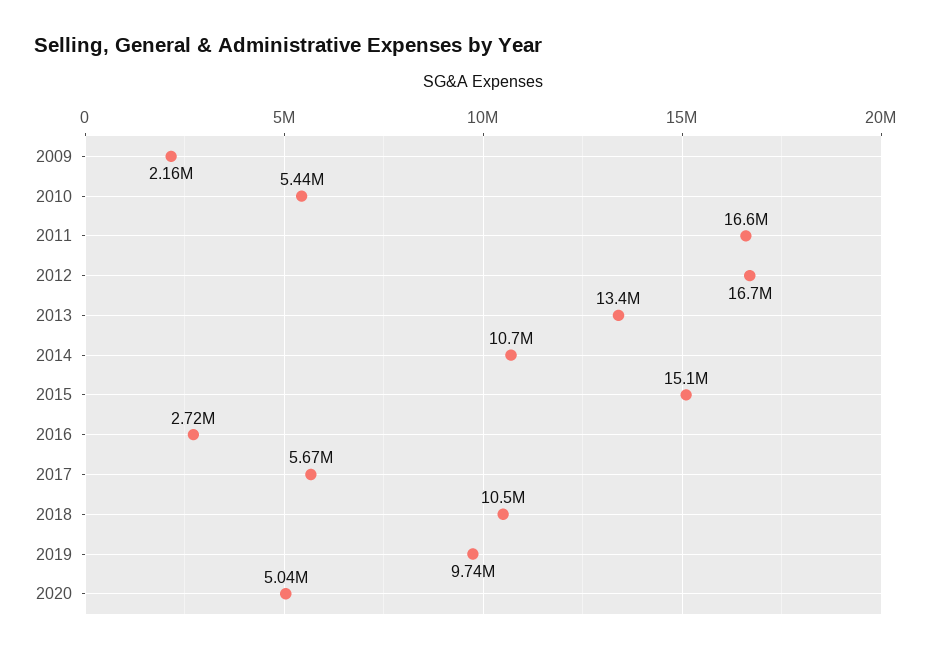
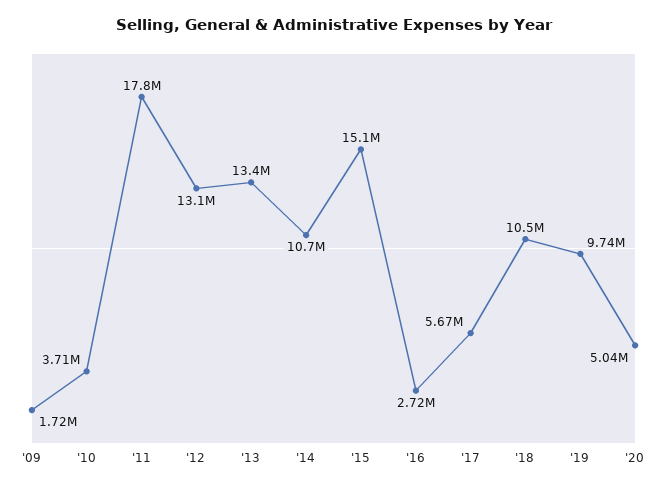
  {
-   "2009": 2160000,
+   "2009": 1720000,
-   "2010": 5440000,
+   "2010": 3710000,
-   "2011": 16600000,
+   "2011": 17800000,
-   "2012": 16700000,
+   "2012": 13100000,
    "2013": 13400000,
    "2014": 10700000,
    "2015": 15100000,
    "2016": 2720000,
    "2017": 5670000,
    "2018": 10500000,
    "2019": 9740000,
    "2020": 5040000
  }

